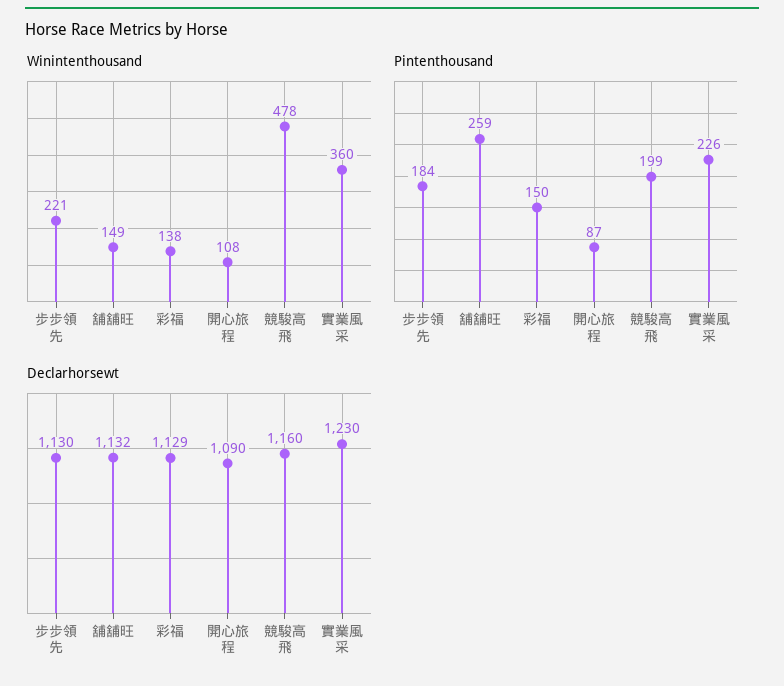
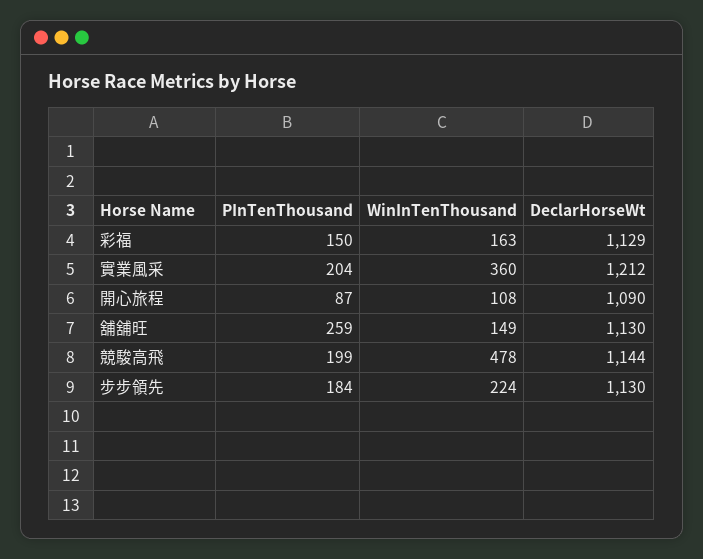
  {
    "Winintenthousand": {
-     "步步領先": 221,
+     "步步領先": 224,
      "舖舖旺": 149,
-     "彩福": 138,
+     "彩福": 163,
      "開心旅程": 108,
      "競駿高飛": 478,
      "實業風采": 360
    },
    "Pintenthousand": {
      "步步領先": 184,
      "舖舖旺": 259,
      "彩福": 150,
      "開心旅程": 87,
      "競駿高飛": 199,
-     "實業風采": 226
+     "實業風采": 204
    },
    "Declarhorsewt": {
      "步步領先": 1130,
-     "舖舖旺": 1132,
+     "舖舖旺": 1130,
      "彩福": 1129,
      "開心旅程": 1090,
-     "競駿高飛": 1160,
+     "競駿高飛": 1144,
-     "實業風采": 1230
+     "實業風采": 1212
    }
  }

